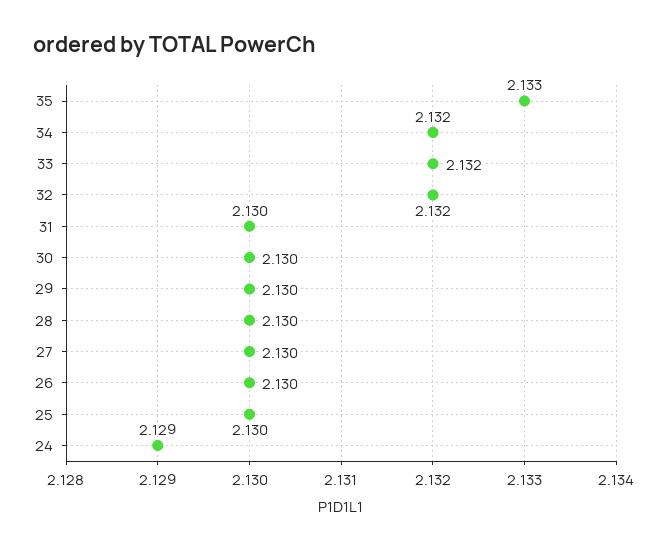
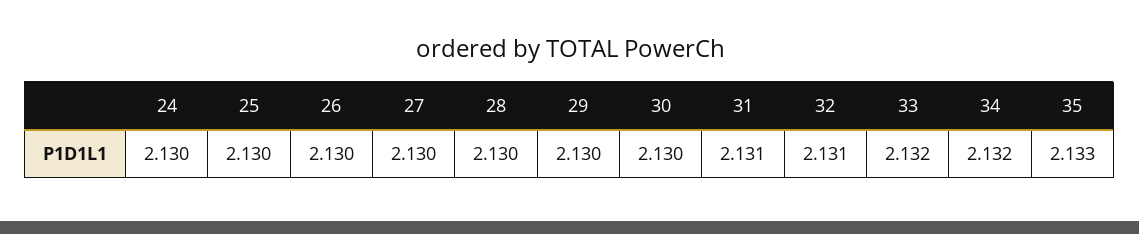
  {
    "35": 2.133,
    "34": 2.132,
    "33": 2.132,
-   "32": 2.132,
+   "32": 2.131,
-   "31": 2.13,
+   "31": 2.131,
    "30": 2.13,
    "29": 2.13,
    "28": 2.13,
    "27": 2.13,
    "26": 2.13,
    "25": 2.13,
-   "24": 2.129
+   "24": 2.13
  }

